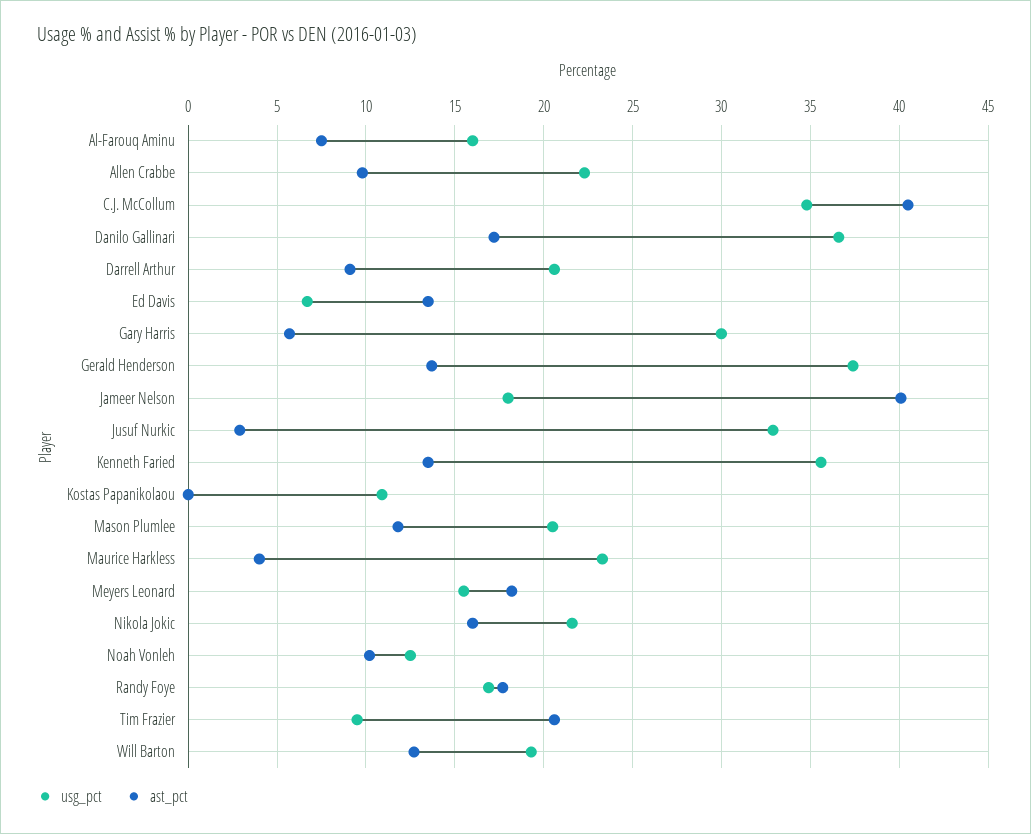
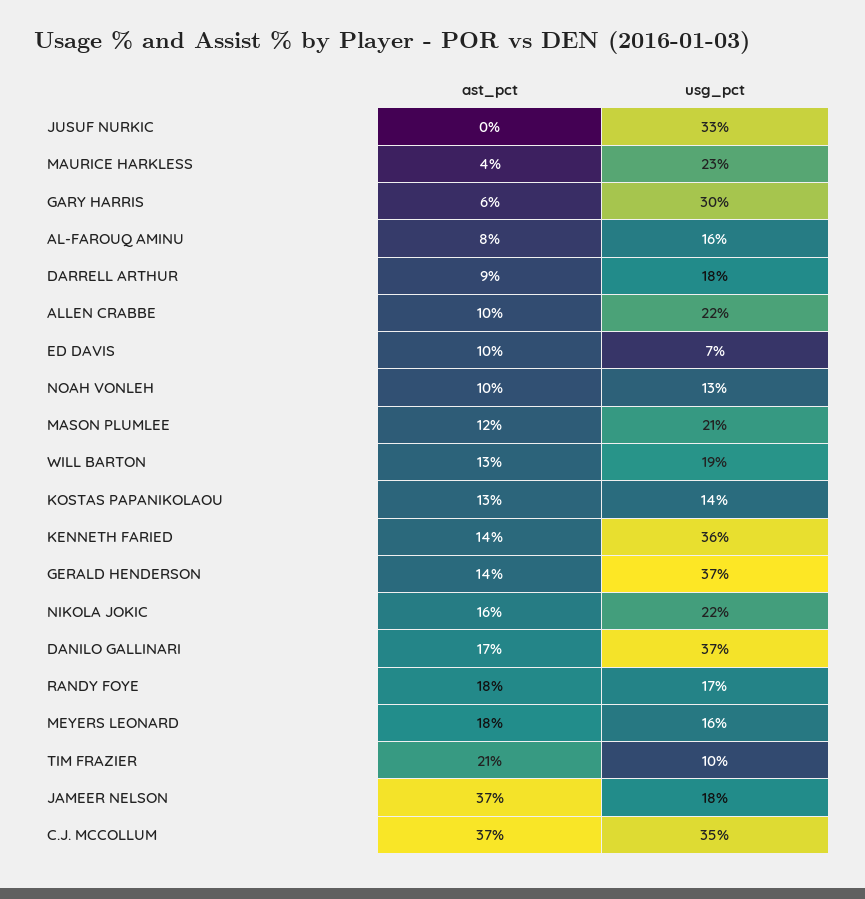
  {
    "usg_pct": {
      "Al-Farouq Aminu": 16,
      "Allen Crabbe": 22,
      "C.J. McCollum": 35,
      "Danilo Gallinari": 37,
-     "Darrell Arthur": 20.5,
+     "Darrell Arthur": 18,
      "Ed Davis": 7,
      "Gary Harris": 30,
      "Gerald Henderson": 37,
      "Jameer Nelson": 18,
      "Jusuf Nurkic": 33,
      "Kenneth Faried": 36,
-     "Kostas Papanikolaou": 11,
+     "Kostas Papanikolaou": 14,
      "Mason Plumlee": 21,
      "Maurice Harkless": 23,
      "Meyers Leonard": 16,
      "Nikola Jokic": 22,
      "Noah Vonleh": 13,
      "Randy Foye": 17,
      "Tim Frazier": 10,
      "Will Barton": 19
    },
    "ast_pct": {
      "Al-Farouq Aminu": 8,
      "Allen Crabbe": 10,
-     "C.J. McCollum": 40.5,
+     "C.J. McCollum": 37,
      "Danilo Gallinari": 17,
      "Darrell Arthur": 9,
-     "Ed Davis": 13.5,
+     "Ed Davis": 10,
      "Gary Harris": 6,
      "Gerald Henderson": 14,
-     "Jameer Nelson": 40,
+     "Jameer Nelson": 37,
-     "Jusuf Nurkic": 3,
+     "Jusuf Nurkic": 0,
      "Kenneth Faried": 14,
-     "Kostas Papanikolaou": 0,
+     "Kostas Papanikolaou": 13,
      "Mason Plumlee": 12,
      "Maurice Harkless": 4,
      "Meyers Leonard": 18,
      "Nikola Jokic": 16,
      "Noah Vonleh": 10,
      "Randy Foye": 18,
      "Tim Frazier": 21,
      "Will Barton": 13
    }
  }

